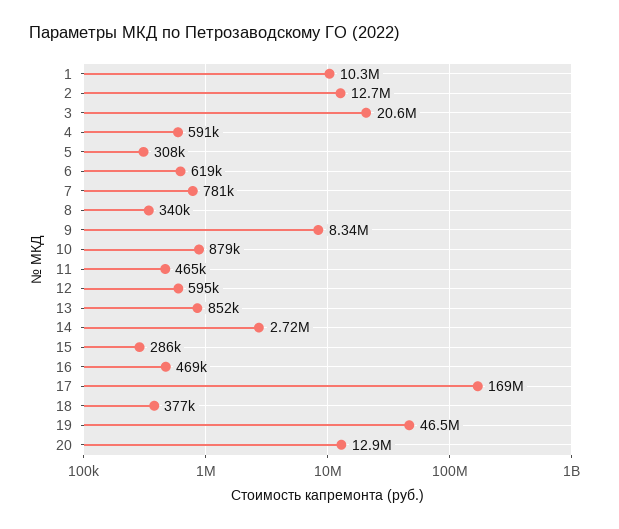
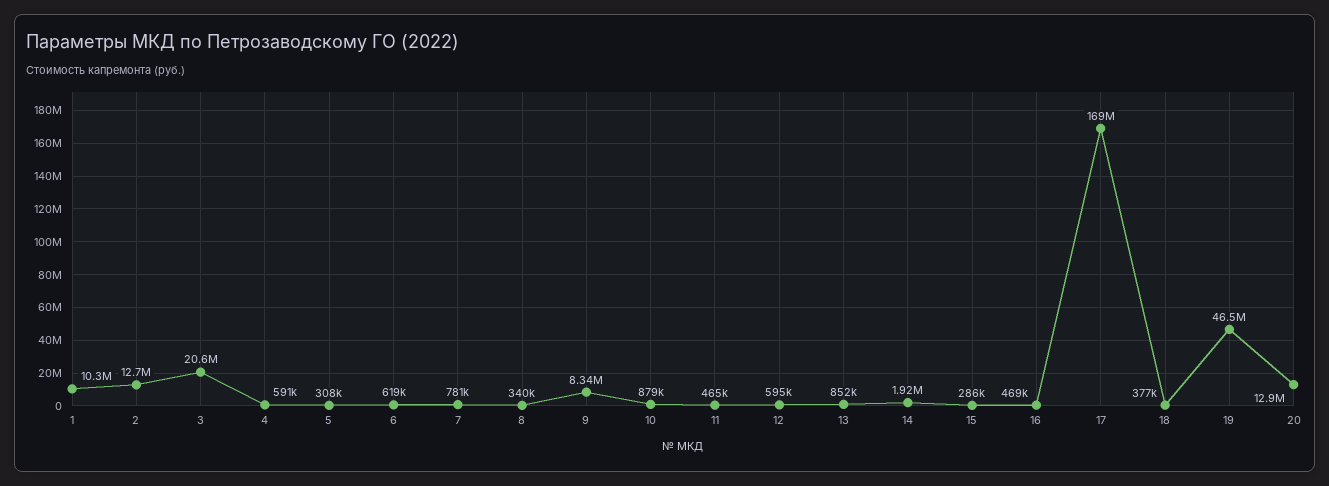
  {
    "1": 10300000,
    "2": 12700000,
    "3": 20600000,
    "4": 591000,
    "5": 308000,
    "6": 619000,
    "7": 781000,
    "8": 340000,
    "9": 8340000,
    "10": 879000,
    "11": 465000,
    "12": 595000,
    "13": 852000,
-   "14": 2720000,
+   "14": 1920000,
    "15": 286000,
    "16": 469000,
    "17": 169000000,
    "18": 377000,
    "19": 46500000,
    "20": 12900000
  }

